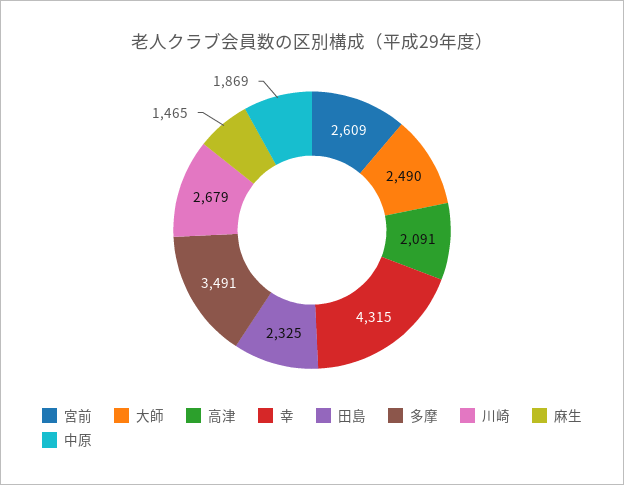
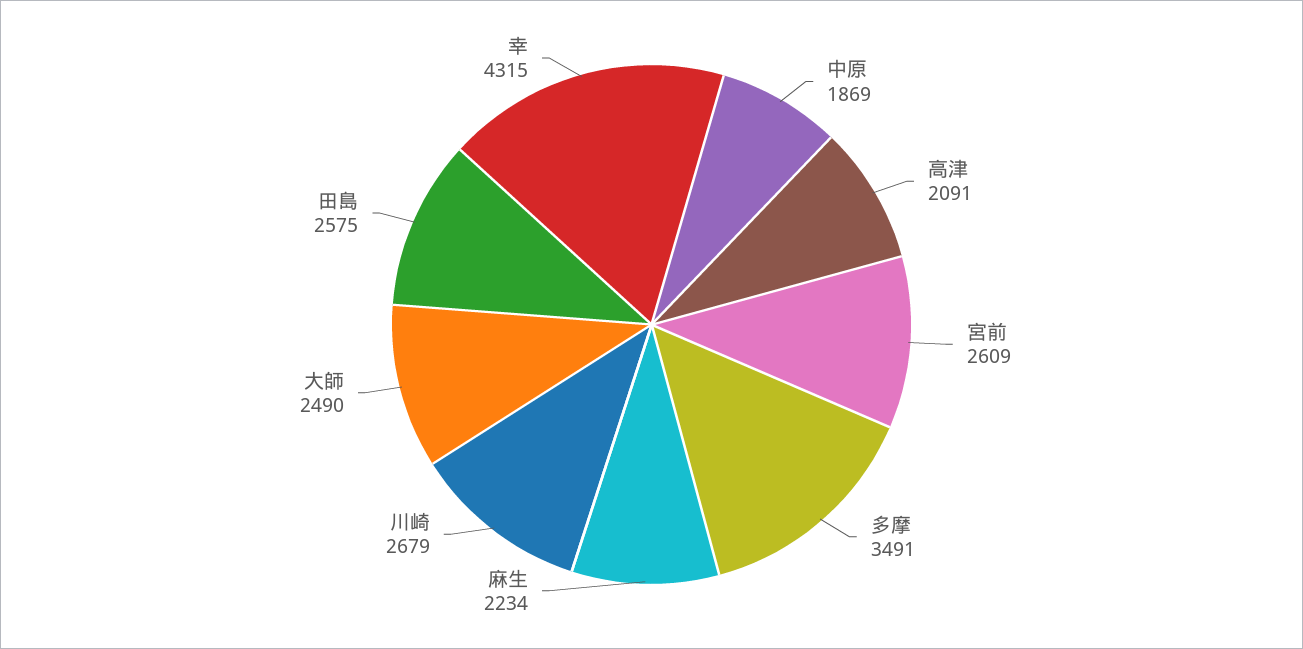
  {
    "宮前": 2609,
    "大師": 2490,
    "高津": 2091,
    "幸": 4315,
-   "田島": 2325,
+   "田島": 2575,
    "多摩": 3491,
    "川崎": 2679,
-   "麻生": 1465,
+   "麻生": 2234,
    "中原": 1869
  }

